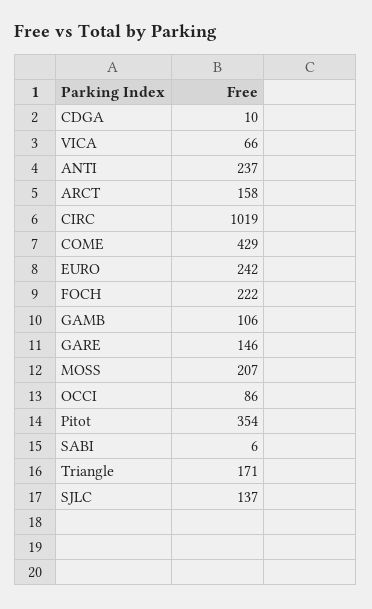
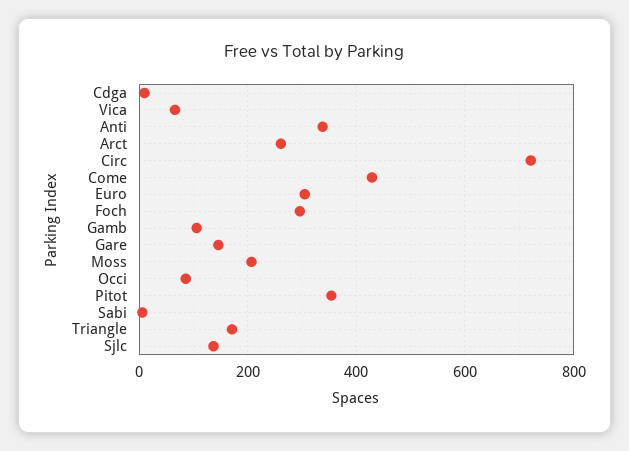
  {
    "CDGA": 10,
    "VICA": 66,
-   "ANTI": 237,
+   "ANTI": 340,
-   "ARCT": 158,
+   "ARCT": 260,
-   "CIRC": 1019,
+   "CIRC": 720,
    "COME": 429,
-   "EURO": 242,
+   "EURO": 300,
-   "FOCH": 222,
+   "FOCH": 300,
    "GAMB": 106,
    "GARE": 146,
    "MOSS": 207,
    "OCCI": 86,
    "Pitot": 354,
    "SABI": 6,
    "Triangle": 171,
    "SJLC": 137
  }

